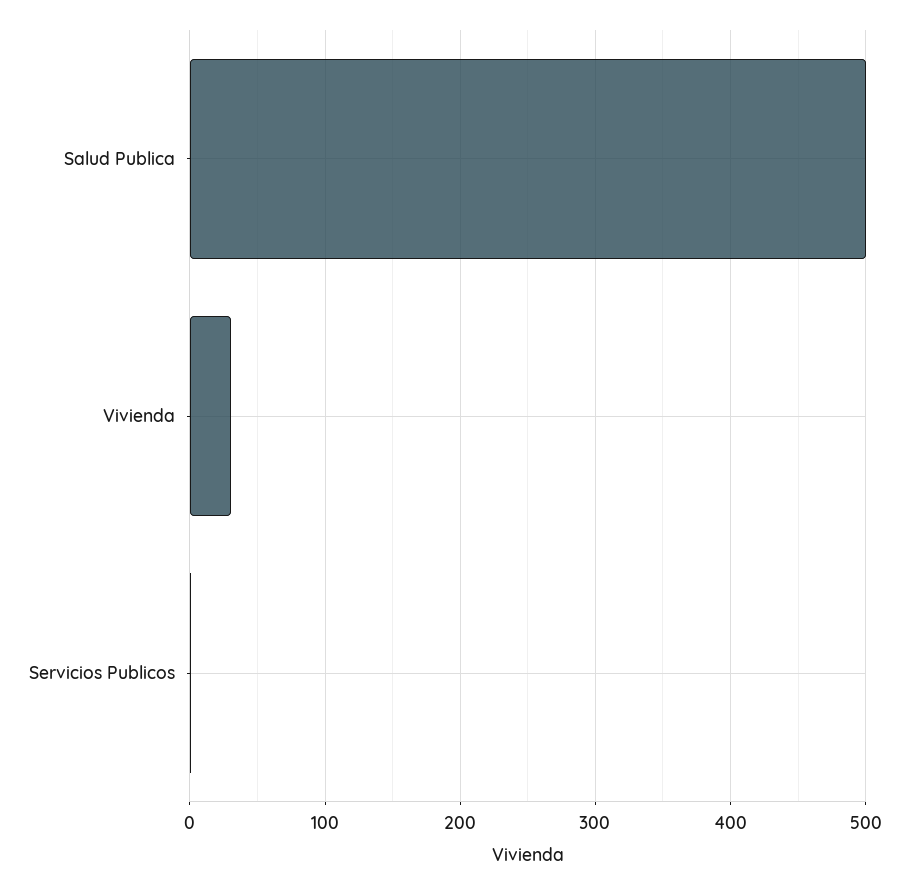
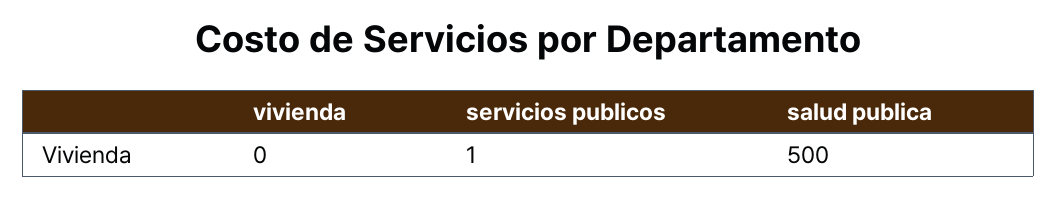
  {
    "Salud Publica": 500,
-   "Vivienda": 30,
+   "Vivienda": 0,
    "Servicios Publicos": 1
  }

